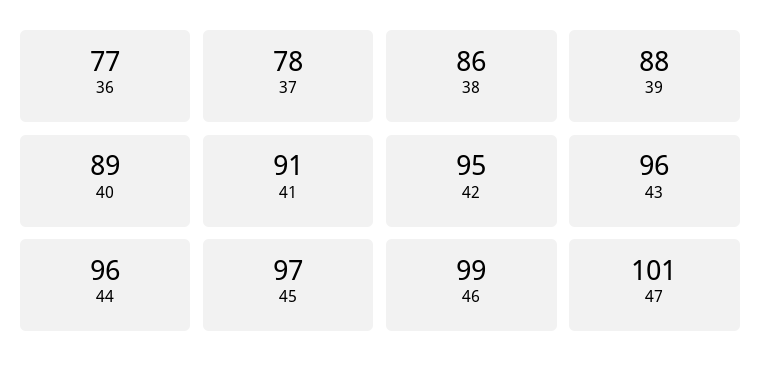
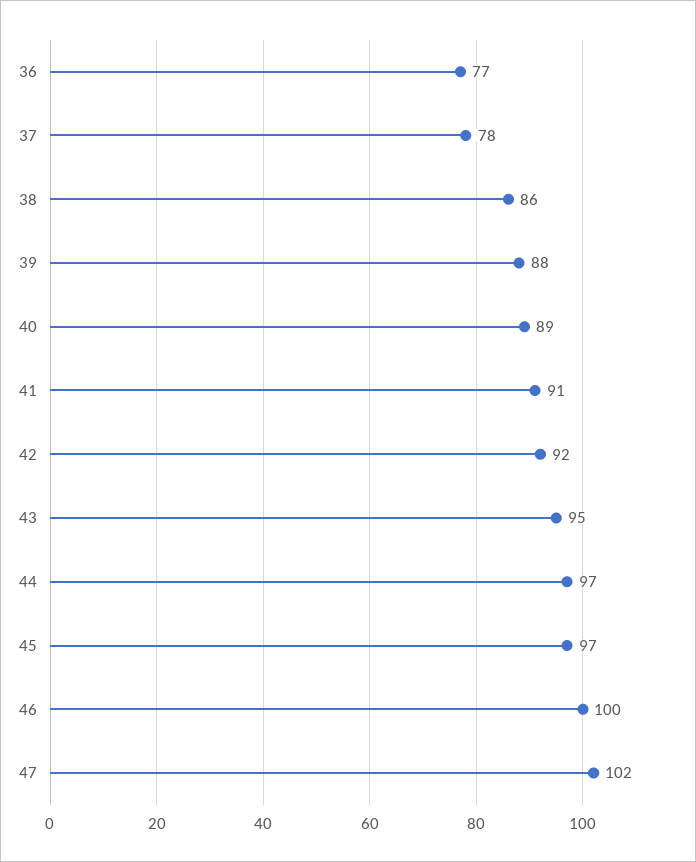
  {
    "36": 77,
    "37": 78,
    "38": 86,
    "39": 88,
    "40": 89,
    "41": 91,
-   "42": 95,
+   "42": 92,
-   "43": 96,
+   "43": 95,
-   "44": 96,
+   "44": 97,
    "45": 97,
-   "46": 99,
+   "46": 100,
-   "47": 101
+   "47": 102
  }

